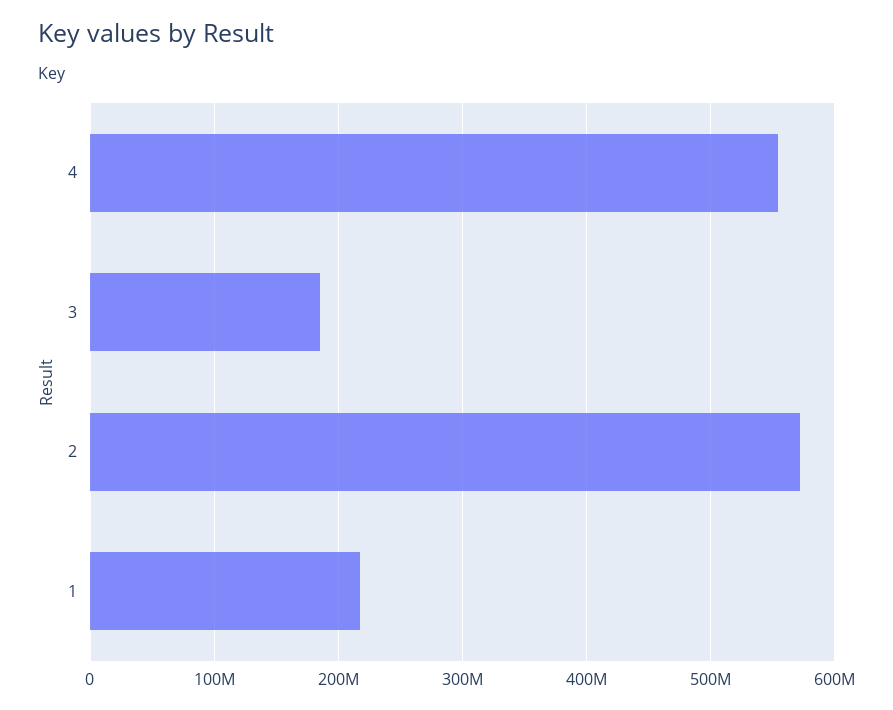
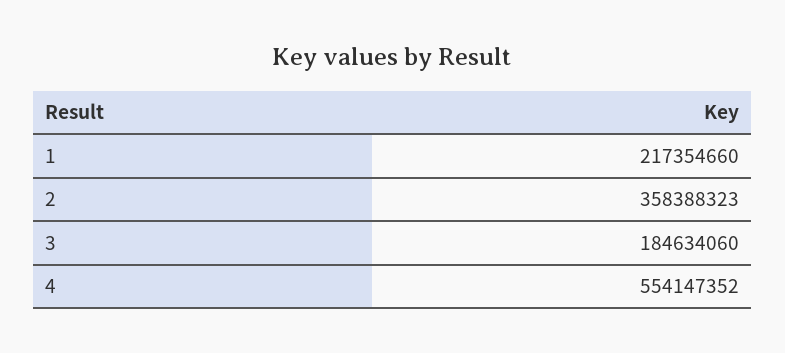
  {
    "4": 554147352,
    "3": 184634060,
-   "2": 570000000,
+   "2": 358388323,
    "1": 217354660
  }

